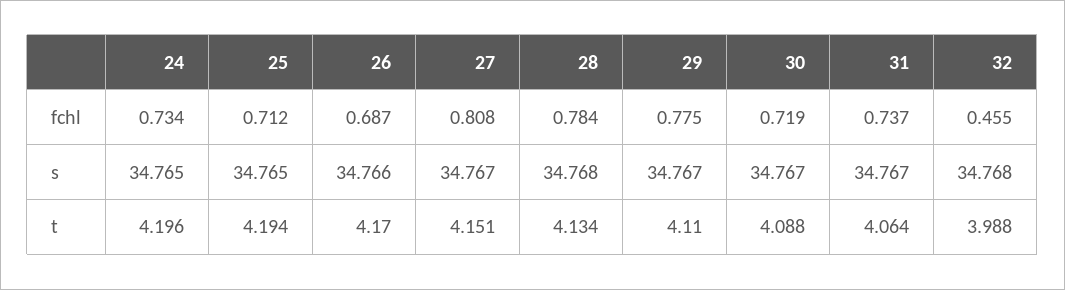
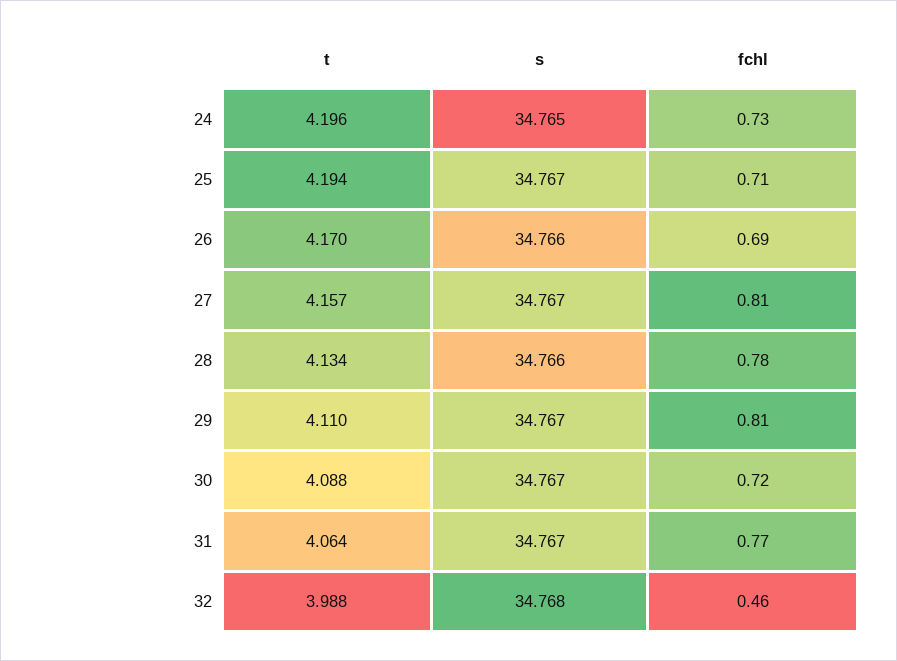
  {
    "24": {
      "fchl": 0.734,
      "s": 34.765,
      "t": 4.196
    },
    "25": {
      "fchl": 0.712,
-     "s": 34.765,
+     "s": 34.767,
      "t": 4.194
    },
    "26": {
      "fchl": 0.687,
      "s": 34.766,
      "t": 4.17
    },
    "27": {
      "fchl": 0.808,
      "s": 34.767,
-     "t": 4.151
+     "t": 4.157
    },
    "28": {
      "fchl": 0.784,
-     "s": 34.768,
+     "s": 34.766,
      "t": 4.134
    },
    "29": {
-     "fchl": 0.775,
+     "fchl": 0.81,
      "s": 34.767,
      "t": 4.11
    },
    "30": {
      "fchl": 0.719,
      "s": 34.767,
      "t": 4.088
    },
    "31": {
-     "fchl": 0.737,
+     "fchl": 0.77,
      "s": 34.767,
      "t": 4.064
    },
    "32": {
      "fchl": 0.455,
      "s": 34.768,
      "t": 3.988
    }
  }

